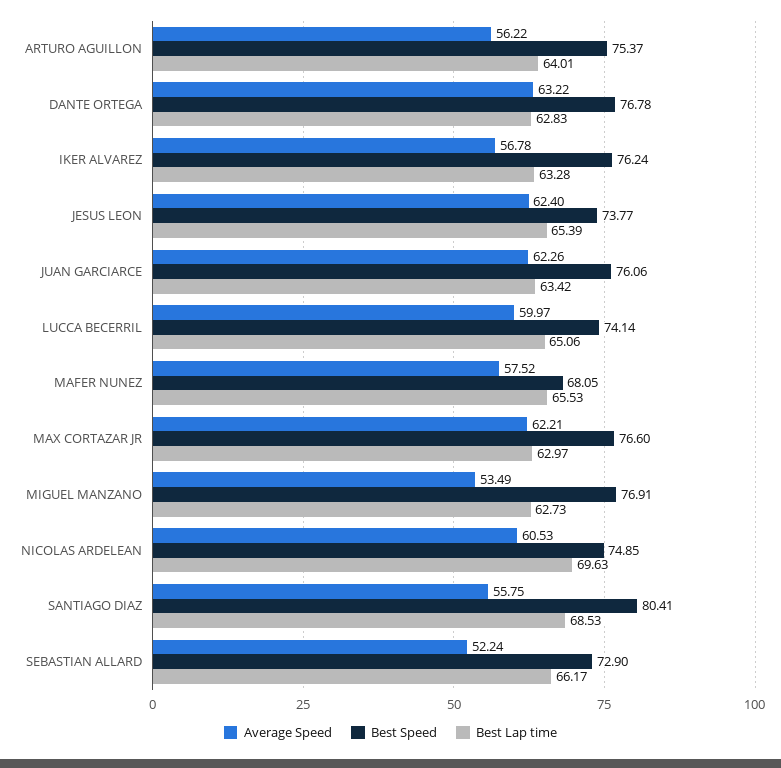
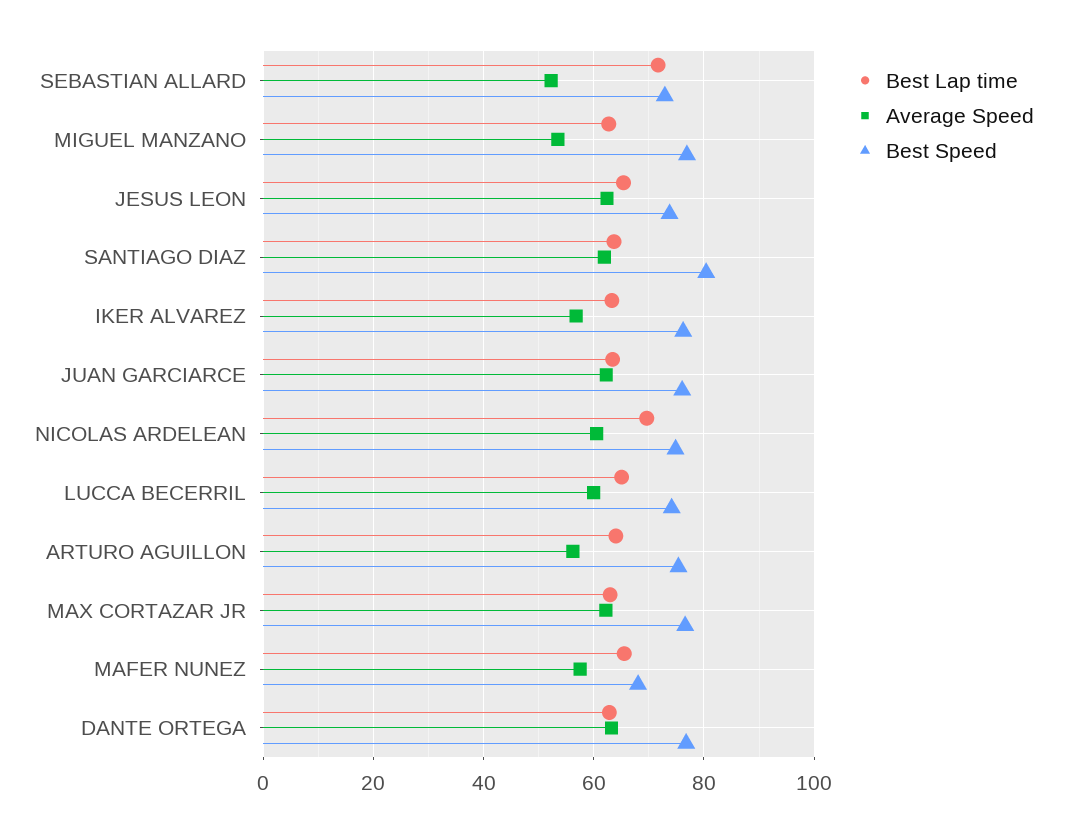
  {
    "Average Speed": {
      "ARTURO AGUILLON": 56.22,
      "DANTE ORTEGA": 63.22,
      "IKER ALVAREZ": 56.78,
      "JESUS LEON": 62.4,
      "JUAN GARCIARCE": 62.26,
      "LUCCA BECERRIL": 59.97,
      "MAFER NUNEZ": 57.52,
      "MAX CORTAZAR JR": 62.21,
      "MIGUEL MANZANO": 53.49,
      "NICOLAS ARDELEAN": 60.53,
-     "SANTIAGO DIAZ": 55.75,
+     "SANTIAGO DIAZ": 62,
      "SEBASTIAN ALLARD": 52.24
    },
    "Best Speed": {
      "ARTURO AGUILLON": 75.37,
      "DANTE ORTEGA": 76.78,
      "IKER ALVAREZ": 76.24,
      "JESUS LEON": 73.77,
      "JUAN GARCIARCE": 76.06,
      "LUCCA BECERRIL": 74.14,
      "MAFER NUNEZ": 68.05,
      "MAX CORTAZAR JR": 76.6,
      "MIGUEL MANZANO": 76.91,
      "NICOLAS ARDELEAN": 74.85,
      "SANTIAGO DIAZ": 80.41,
      "SEBASTIAN ALLARD": 72.9
    },
    "Best Lap time": {
      "ARTURO AGUILLON": 64.01,
      "DANTE ORTEGA": 62.83,
      "IKER ALVAREZ": 63.28,
      "JESUS LEON": 65.39,
      "JUAN GARCIARCE": 63.42,
      "LUCCA BECERRIL": 65.06,
      "MAFER NUNEZ": 65.53,
      "MAX CORTAZAR JR": 62.97,
      "MIGUEL MANZANO": 62.73,
      "NICOLAS ARDELEAN": 69.63,
-     "SANTIAGO DIAZ": 68.53,
+     "SANTIAGO DIAZ": 64,
-     "SEBASTIAN ALLARD": 66.17
+     "SEBASTIAN ALLARD": 72
    }
  }

